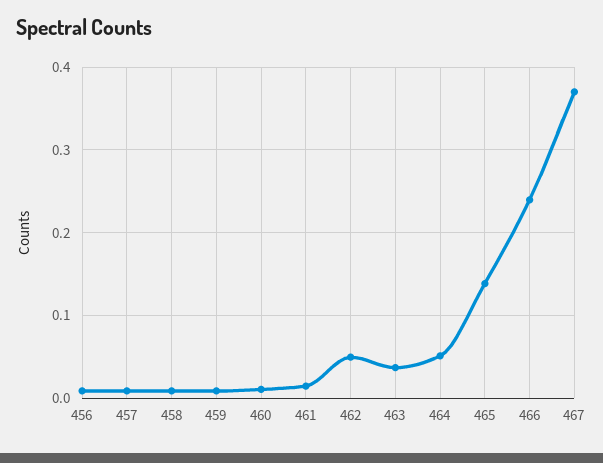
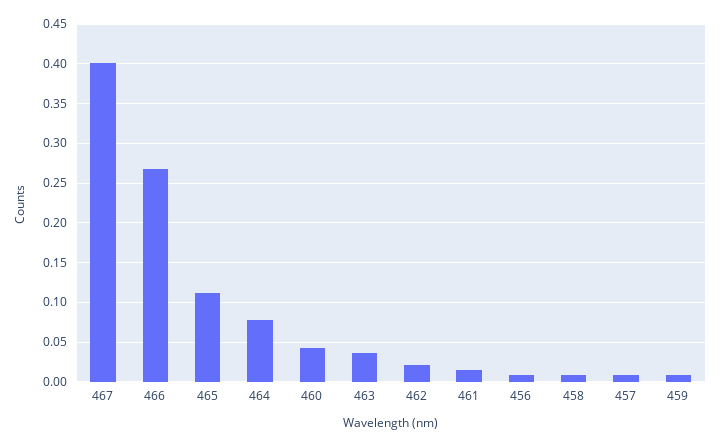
  {
    "456": 0.01,
    "457": 0.01,
    "458": 0.01,
    "459": 0.01,
-   "460": 0.01,
+   "460": 0.04,
    "461": 0.01,
-   "462": 0.05,
+   "462": 0.02,
    "463": 0.04,
-   "464": 0.05,
+   "464": 0.08,
-   "465": 0.14,
+   "465": 0.11,
-   "466": 0.24,
+   "466": 0.27,
-   "467": 0.37
+   "467": 0.4
  }

